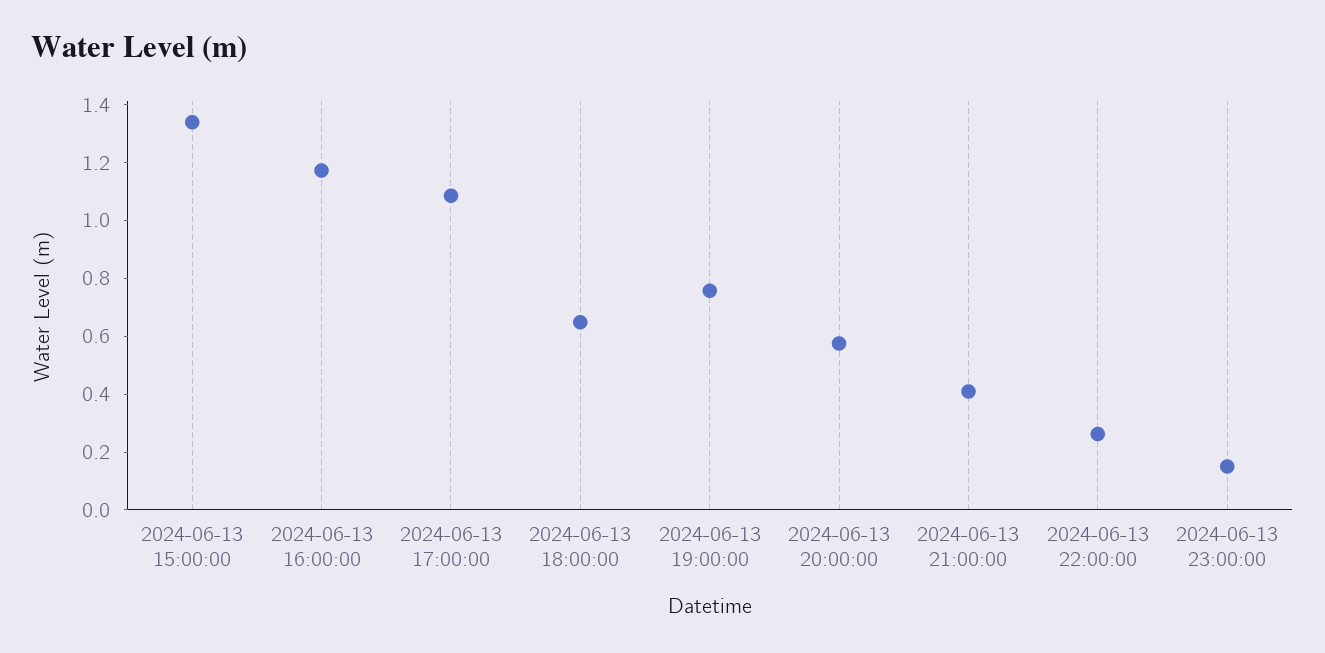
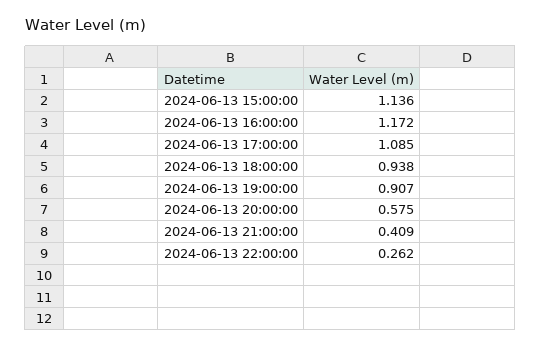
  {
-   "2024-06-13 15:00:00": 1.35,
+   "2024-06-13 15:00:00": 1.136,
    "2024-06-13 16:00:00": 1.172,
    "2024-06-13 17:00:00": 1.085,
-   "2024-06-13 18:00:00": 0.65,
+   "2024-06-13 18:00:00": 0.938,
-   "2024-06-13 19:00:00": 0.75,
+   "2024-06-13 19:00:00": 0.907,
    "2024-06-13 20:00:00": 0.575,
    "2024-06-13 21:00:00": 0.409,
-   "2024-06-13 22:00:00": 0.262,
+   "2024-06-13 22:00:00": 0.262
-   "2024-06-13 23:00:00": 0.15
  }

